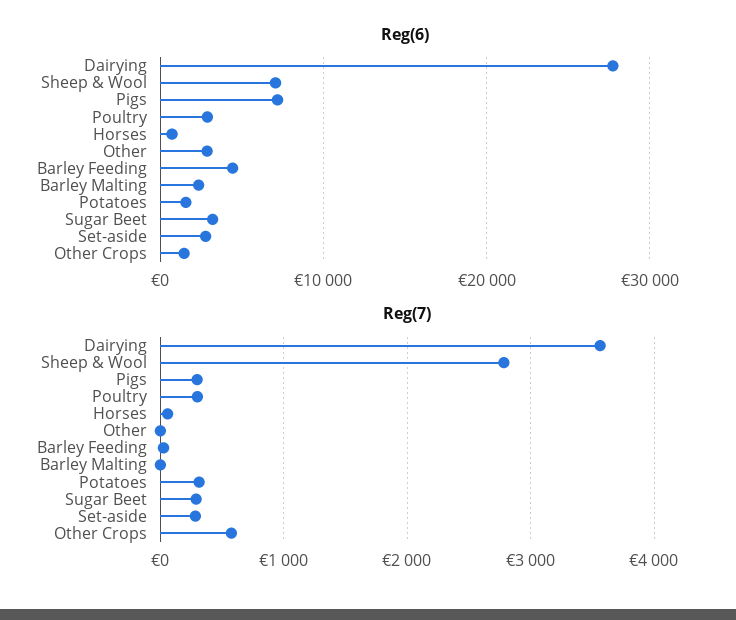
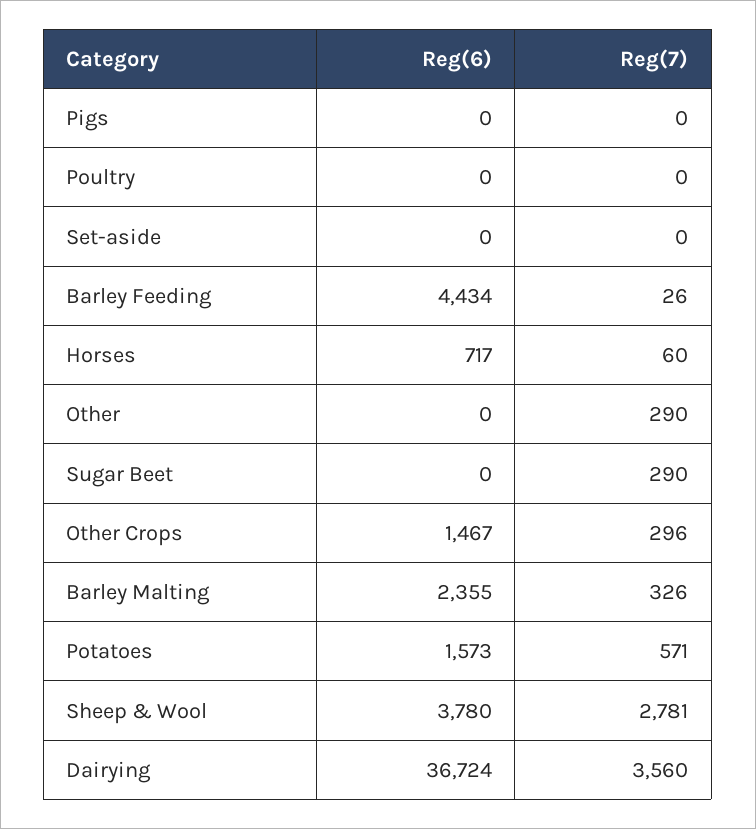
  {
    "Reg(6)": {
-     "Dairying": 28000,
+     "Dairying": 36724,
-     "Sheep & Wool": 7000,
+     "Sheep & Wool": 3780,
-     "Pigs": 7000,
+     "Pigs": 0,
-     "Poultry": 3000,
+     "Poultry": 0,
      "Horses": 717,
-     "Other": 3000,
+     "Other": 0,
      "Barley Feeding": 4434,
      "Barley Malting": 2355,
      "Potatoes": 1573,
-     "Sugar Beet": 3000,
+     "Sugar Beet": 0,
-     "Set-aside": 3000,
+     "Set-aside": 0,
      "Other Crops": 1467
    },
    "Reg(7)": {
      "Dairying": 3560,
      "Sheep & Wool": 2781,
-     "Pigs": 300,
+     "Pigs": 0,
-     "Poultry": 300,
+     "Poultry": 0,
      "Horses": 60,
-     "Other": 0,
+     "Other": 290,
      "Barley Feeding": 26,
-     "Barley Malting": 0,
+     "Barley Malting": 326,
-     "Potatoes": 300,
+     "Potatoes": 571,
      "Sugar Beet": 290,
-     "Set-aside": 300,
+     "Set-aside": 0,
-     "Other Crops": 600
+     "Other Crops": 296
    }
  }

